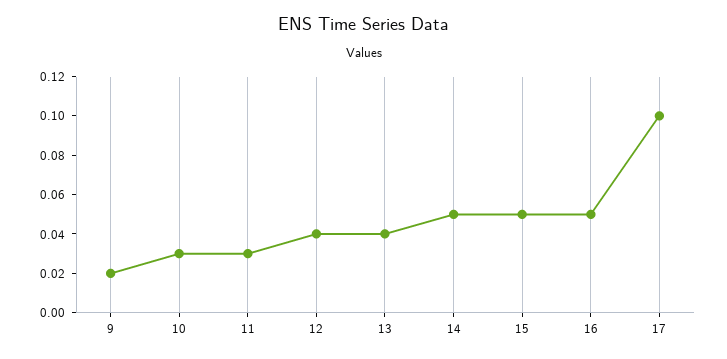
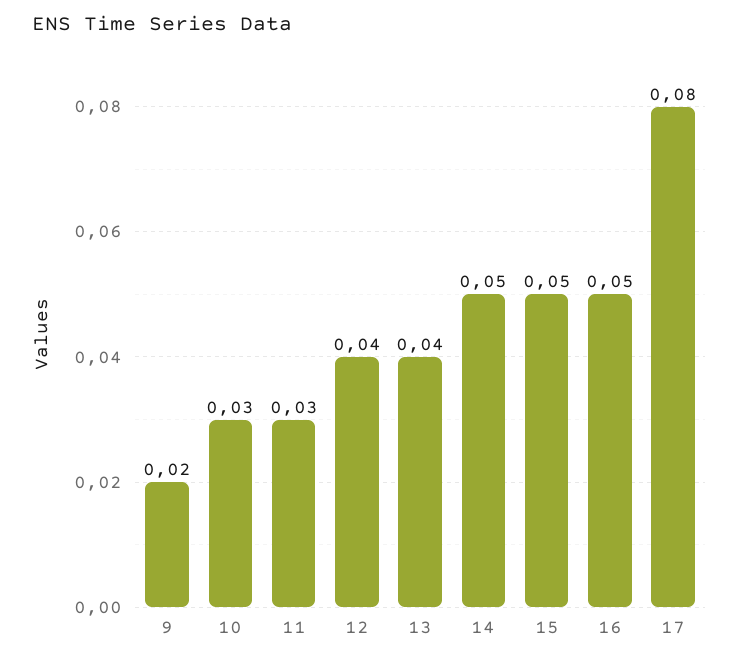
  {
    "9": 0.02,
    "10": 0.03,
    "11": 0.03,
    "12": 0.04,
    "13": 0.04,
    "14": 0.05,
    "15": 0.05,
    "16": 0.05,
-   "17": 0.1
+   "17": 0.08
  }

